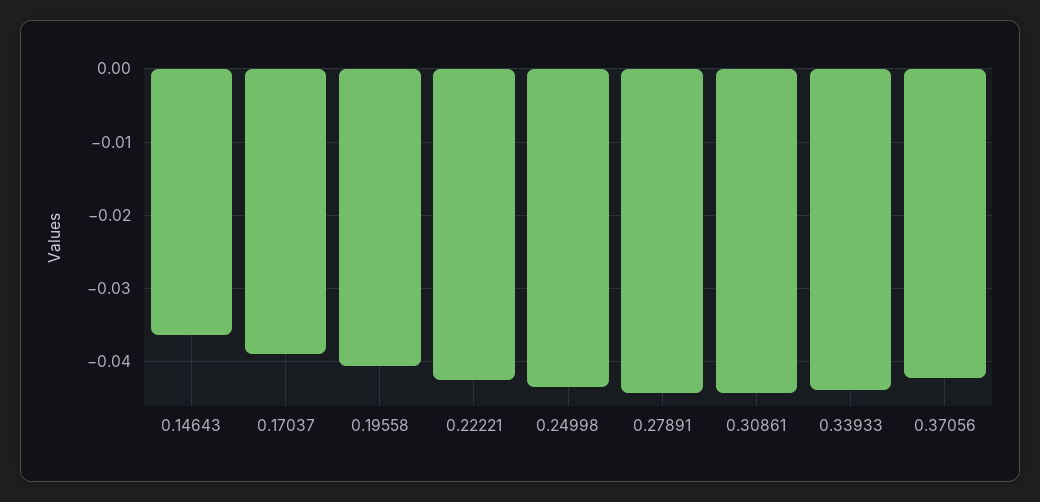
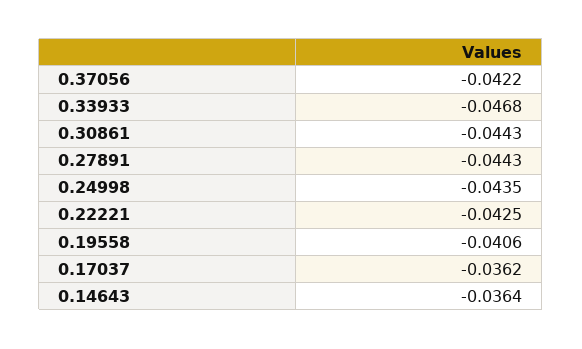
  {
    "0.14643": -0.0364,
-   "0.17037": -0.039,
+   "0.17037": -0.0362,
    "0.19558": -0.0406,
    "0.22221": -0.0425,
    "0.24998": -0.0435,
    "0.27891": -0.0443,
    "0.30861": -0.0443,
-   "0.33933": -0.044,
+   "0.33933": -0.0468,
    "0.37056": -0.0422
  }

